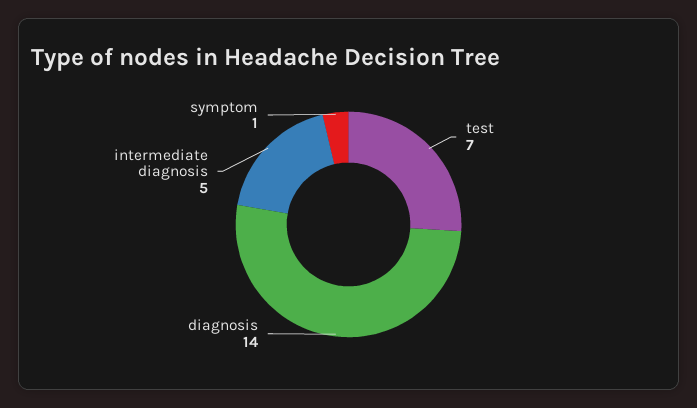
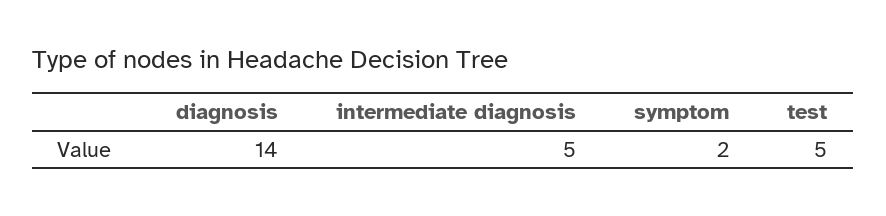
  {
-   "test": 7,
+   "test": 5,
    "diagnosis": 14,
    "intermediate diagnosis": 5,
-   "symptom": 1
+   "symptom": 2
  }

